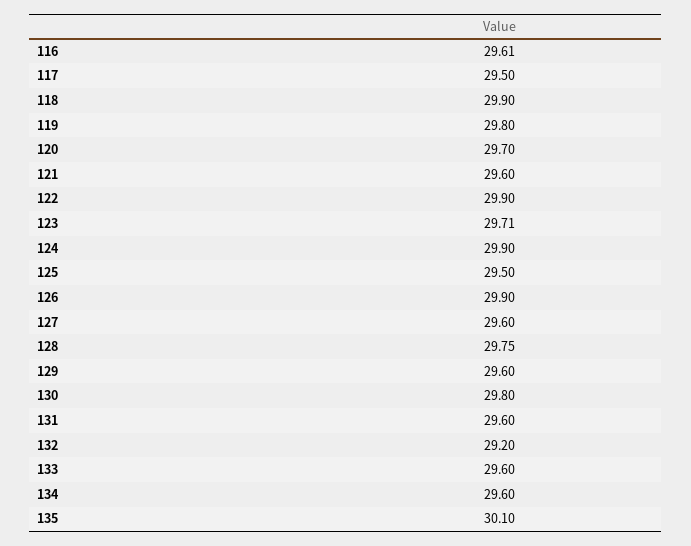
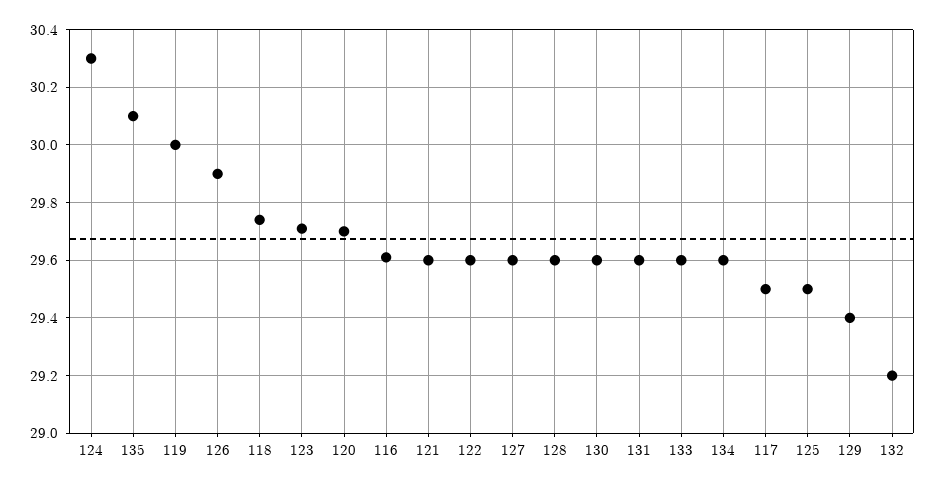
  {
    "116": 29.61,
    "117": 29.5,
-   "118": 29.9,
+   "118": 29.75,
-   "119": 29.8,
+   "119": 30,
    "120": 29.7,
    "121": 29.6,
-   "122": 29.9,
+   "122": 29.6,
    "123": 29.71,
-   "124": 29.9,
+   "124": 30.3,
    "125": 29.5,
    "126": 29.9,
    "127": 29.6,
-   "128": 29.75,
+   "128": 29.6,
-   "129": 29.6,
+   "129": 29.4,
-   "130": 29.8,
+   "130": 29.6,
    "131": 29.6,
    "132": 29.2,
    "133": 29.6,
    "134": 29.6,
    "135": 30.1
  }

